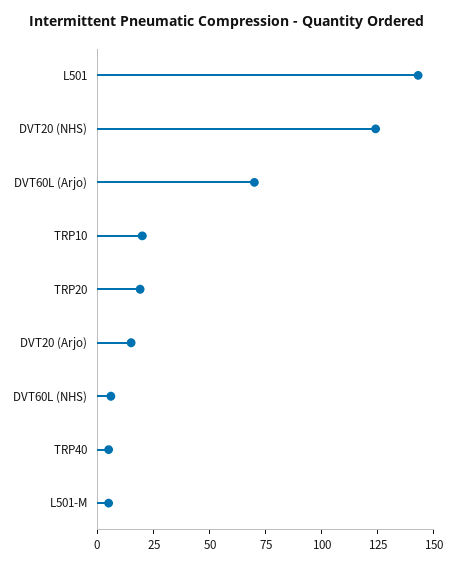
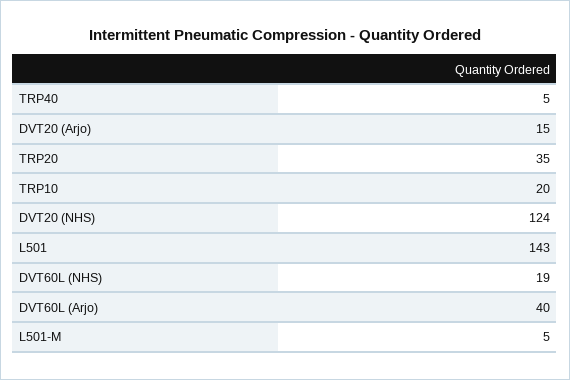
  {
    "L501": 143,
    "DVT20 (NHS)": 124,
-   "DVT60L (Arjo)": 70,
+   "DVT60L (Arjo)": 40,
    "TRP10": 20,
-   "TRP20": 20,
+   "TRP20": 35,
    "DVT20 (Arjo)": 15,
-   "DVT60L (NHS)": 5,
+   "DVT60L (NHS)": 19,
    "TRP40": 5,
    "L501-M": 5
  }

